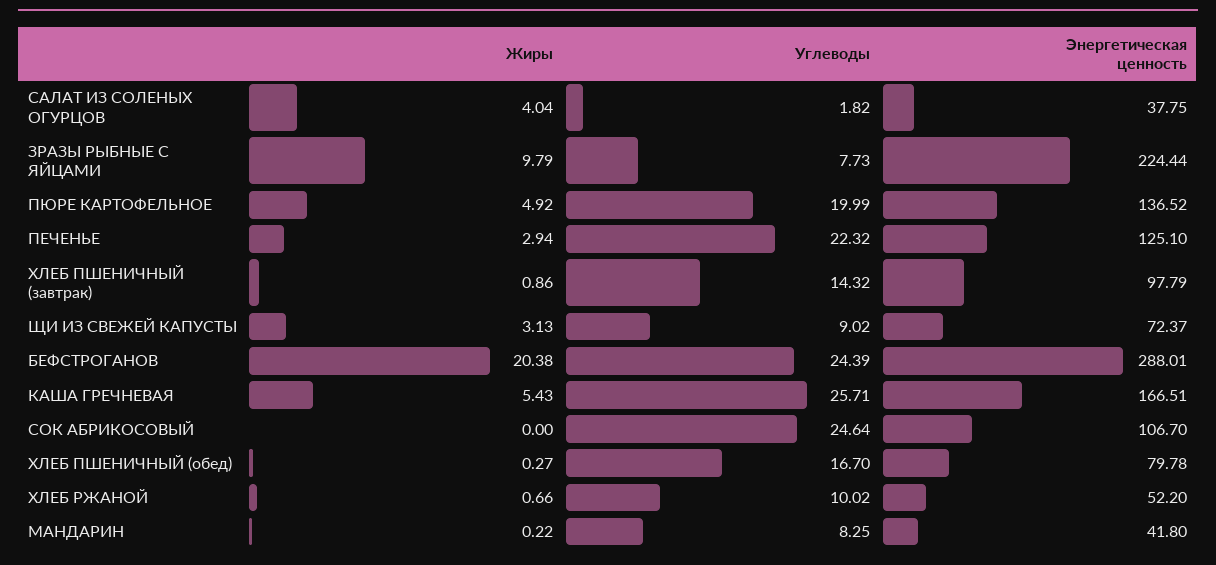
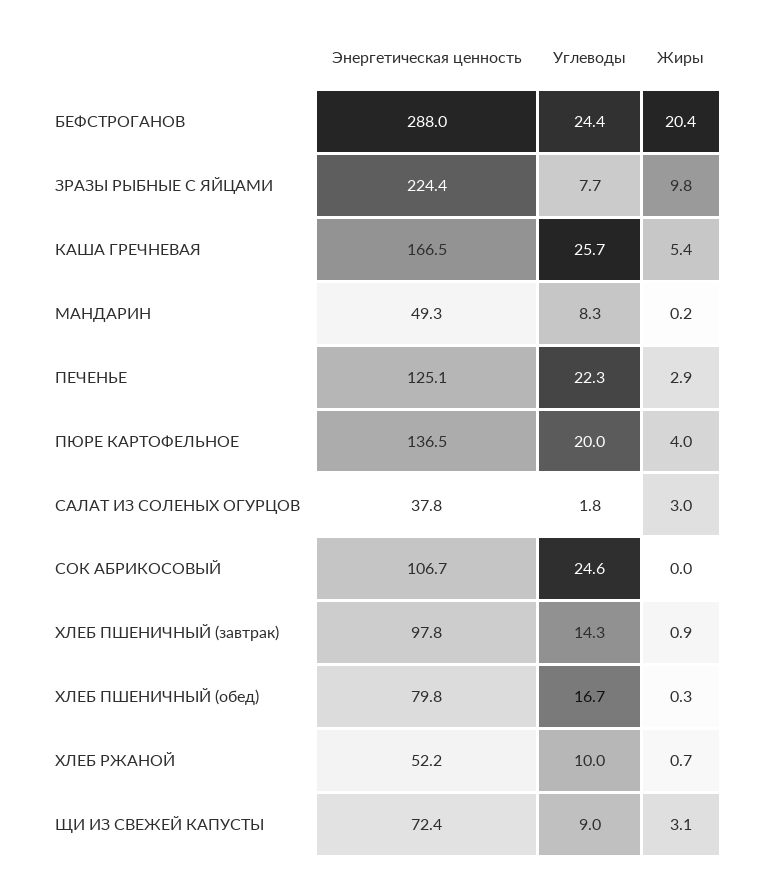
  {
    "Жиры": {
-     "САЛАТ ИЗ СОЛЕНЫХ ОГУРЦОВ": 4.04,
+     "САЛАТ ИЗ СОЛЕНЫХ ОГУРЦОВ": 3,
      "ЗРАЗЫ РЫБНЫЕ С ЯЙЦАМИ": 9.79,
-     "ПЮРЕ КАРТОФЕЛЬНОЕ": 4.92,
+     "ПЮРЕ КАРТОФЕЛЬНОЕ": 4,
      "ПЕЧЕНЬЕ": 2.94,
      "ХЛЕБ ПШЕНИЧНЫЙ (завтрак)": 0.86,
      "ЩИ ИЗ СВЕЖЕЙ КАПУСТЫ": 3.13,
      "БЕФСТРОГАНОВ": 20.38,
      "КАША ГРЕЧНЕВАЯ": 5.43,
      "СОК АБРИКОСОВЫЙ": 0,
      "ХЛЕБ ПШЕНИЧНЫЙ (обед)": 0.27,
      "ХЛЕБ РЖАНОЙ": 0.66,
      "МАНДАРИН": 0.22
    },
    "Углеводы": {
      "САЛАТ ИЗ СОЛЕНЫХ ОГУРЦОВ": 1.82,
      "ЗРАЗЫ РЫБНЫЕ С ЯЙЦАМИ": 7.73,
      "ПЮРЕ КАРТОФЕЛЬНОЕ": 19.99,
      "ПЕЧЕНЬЕ": 22.32,
      "ХЛЕБ ПШЕНИЧНЫЙ (завтрак)": 14.32,
      "ЩИ ИЗ СВЕЖЕЙ КАПУСТЫ": 9.02,
      "БЕФСТРОГАНОВ": 24.39,
      "КАША ГРЕЧНЕВАЯ": 25.71,
      "СОК АБРИКОСОВЫЙ": 24.64,
      "ХЛЕБ ПШЕНИЧНЫЙ (обед)": 16.7,
      "ХЛЕБ РЖАНОЙ": 10.02,
      "МАНДАРИН": 8.25
    },
    "Энергетическая ценность": {
      "САЛАТ ИЗ СОЛЕНЫХ ОГУРЦОВ": 37.75,
      "ЗРАЗЫ РЫБНЫЕ С ЯЙЦАМИ": 224.44,
      "ПЮРЕ КАРТОФЕЛЬНОЕ": 136.52,
      "ПЕЧЕНЬЕ": 125.1,
      "ХЛЕБ ПШЕНИЧНЫЙ (завтрак)": 97.79,
      "ЩИ ИЗ СВЕЖЕЙ КАПУСТЫ": 72.37,
      "БЕФСТРОГАНОВ": 288.01,
      "КАША ГРЕЧНЕВАЯ": 166.51,
      "СОК АБРИКОСОВЫЙ": 106.7,
      "ХЛЕБ ПШЕНИЧНЫЙ (обед)": 79.78,
      "ХЛЕБ РЖАНОЙ": 52.2,
-     "МАНДАРИН": 41.8
+     "МАНДАРИН": 49.3
    }
  }

